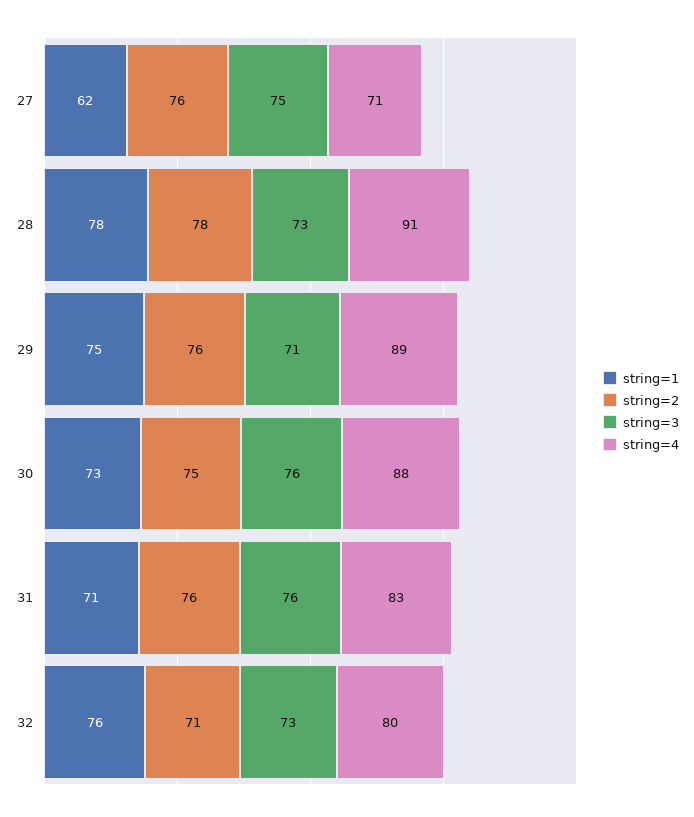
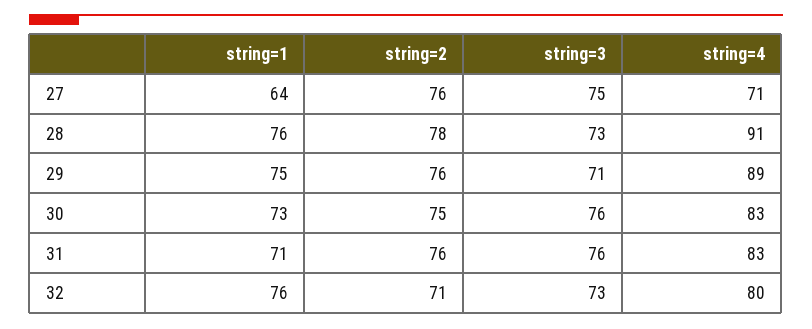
  {
    "string=1": {
-     "27": 62,
+     "27": 64,
-     "28": 78,
+     "28": 76,
      "29": 75,
      "30": 73,
      "31": 71,
      "32": 76
    },
    "string=2": {
      "27": 76,
      "28": 78,
      "29": 76,
      "30": 75,
      "31": 76,
      "32": 71
    },
    "string=3": {
      "27": 75,
      "28": 73,
      "29": 71,
      "30": 76,
      "31": 76,
      "32": 73
    },
    "string=4": {
      "27": 71,
      "28": 91,
      "29": 89,
-     "30": 88,
+     "30": 83,
      "31": 83,
      "32": 80
    }
  }

